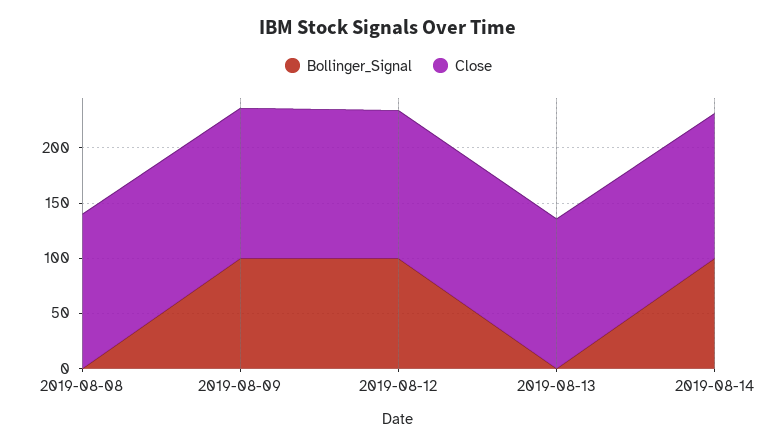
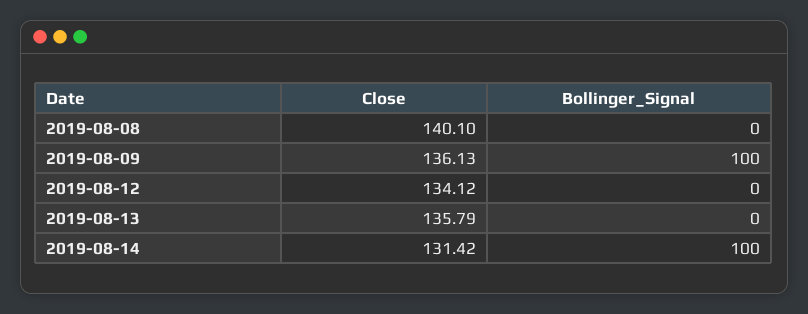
  {
    "Bollinger_Signal": {
      "2019-08-08": 0,
      "2019-08-09": 100,
-     "2019-08-12": 100,
+     "2019-08-12": 0,
      "2019-08-13": 0,
      "2019-08-14": 100
    },
    "Close": {
      "2019-08-08": 140.1,
      "2019-08-09": 136.13,
      "2019-08-12": 134.12,
      "2019-08-13": 135.79,
      "2019-08-14": 131.42
    }
  }

